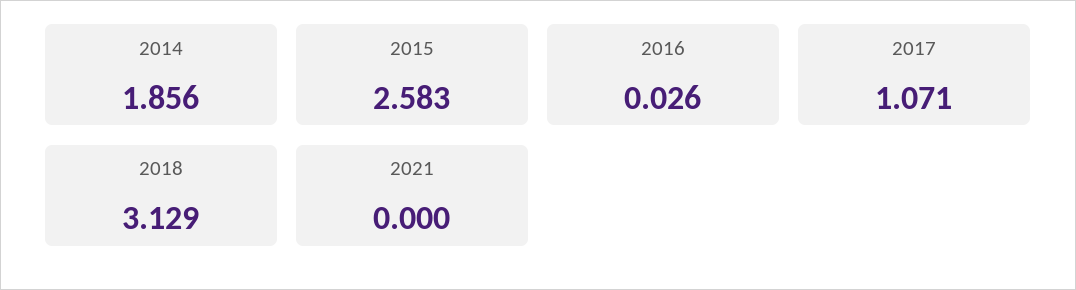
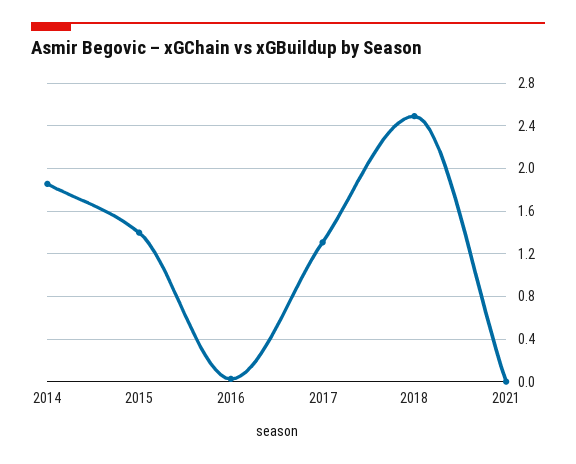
  {
    "2014": 1.856,
-   "2015": 2.583,
+   "2015": 1.4,
    "2016": 0.026,
-   "2017": 1.071,
+   "2017": 1.3,
-   "2018": 3.129,
+   "2018": 2.5,
    "2021": 0
  }

